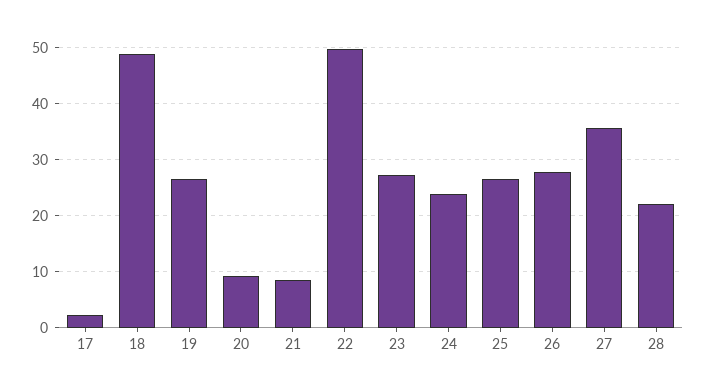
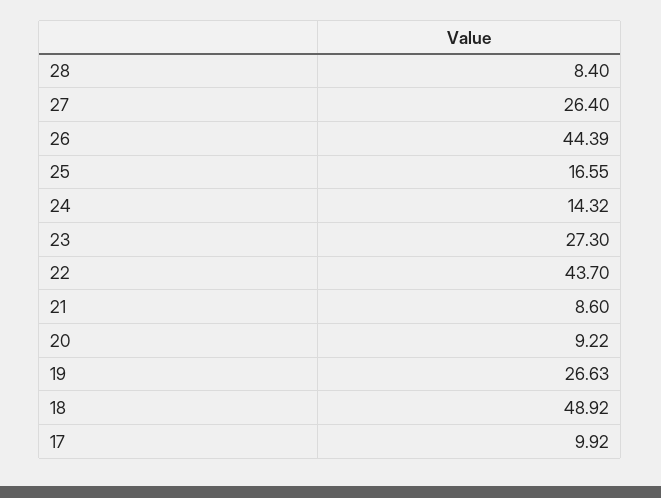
  {
-   "17": 2,
+   "17": 9.92,
    "18": 48.92,
    "19": 26.63,
    "20": 9.22,
    "21": 8.6,
-   "22": 50,
+   "22": 43.7,
    "23": 27.3,
-   "24": 24,
+   "24": 14.32,
-   "25": 26,
+   "25": 16.55,
-   "26": 28,
+   "26": 44.39,
-   "27": 36,
+   "27": 26.4,
-   "28": 22
+   "28": 8.4
  }

